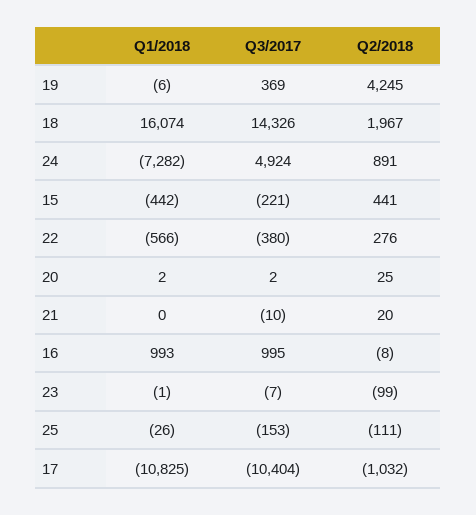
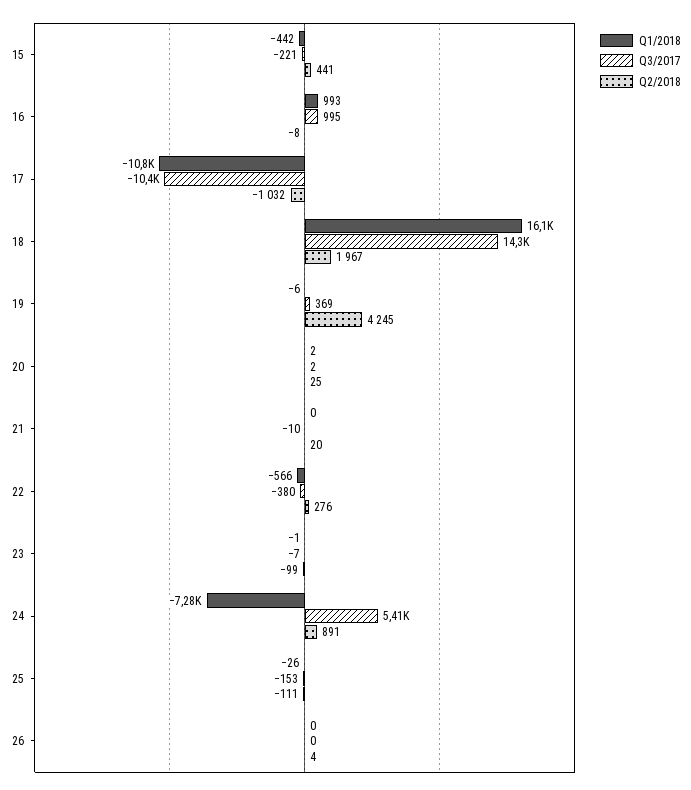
  {
    "Q1/2018": {
      "19": -6,
      "18": 16074,
      "24": -7282,
      "15": -442,
      "22": -566,
      "20": 2,
      "21": 0,
      "16": 993,
      "23": -1,
      "25": -26,
-     "17": -10825
+     "17": -10825,
+     "26": 0
    },
    "Q3/2017": {
      "19": 369,
      "18": 14326,
-     "24": 4924,
+     "24": 5410,
      "15": -221,
      "22": -380,
      "20": 2,
      "21": -10,
      "16": 995,
      "23": -7,
      "25": -153,
-     "17": -10404
+     "17": -10404,
+     "26": 0
    },
    "Q2/2018": {
      "19": 4245,
      "18": 1967,
      "24": 891,
      "15": 441,
      "22": 276,
      "20": 25,
      "21": 20,
      "16": -8,
      "23": -99,
      "25": -111,
-     "17": -1032
+     "17": -1032,
+     "26": 4
    }
  }

